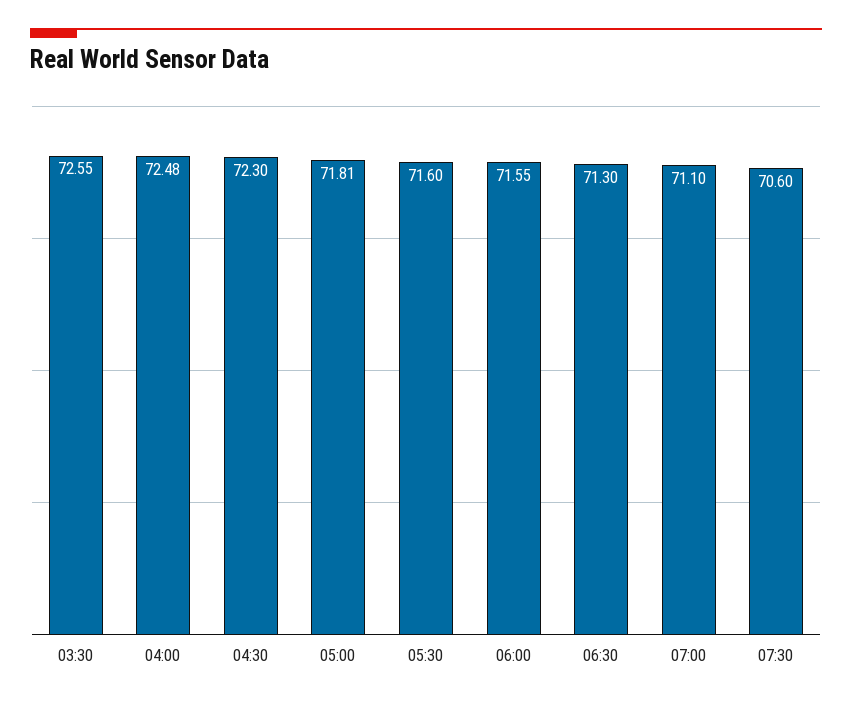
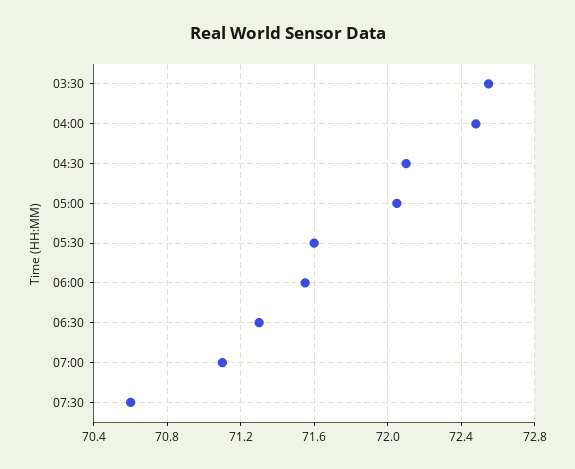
  {
    "03:30": 72.55,
    "04:00": 72.48,
-   "04:30": 72.3,
+   "04:30": 72.1,
-   "05:00": 71.81,
+   "05:00": 72.05,
    "05:30": 71.6,
    "06:00": 71.55,
    "06:30": 71.3,
    "07:00": 71.1,
    "07:30": 70.6
  }

